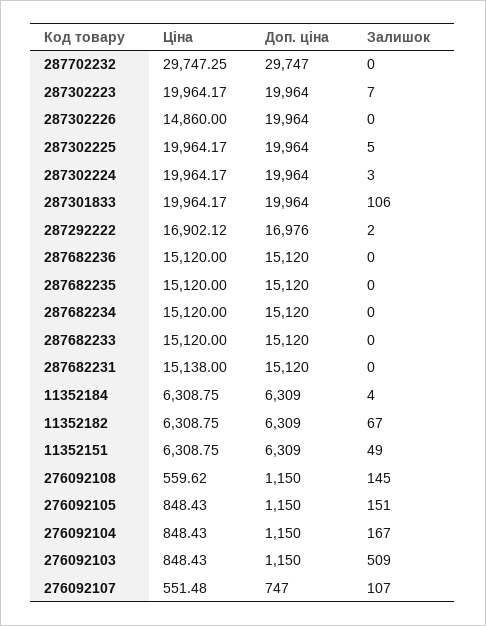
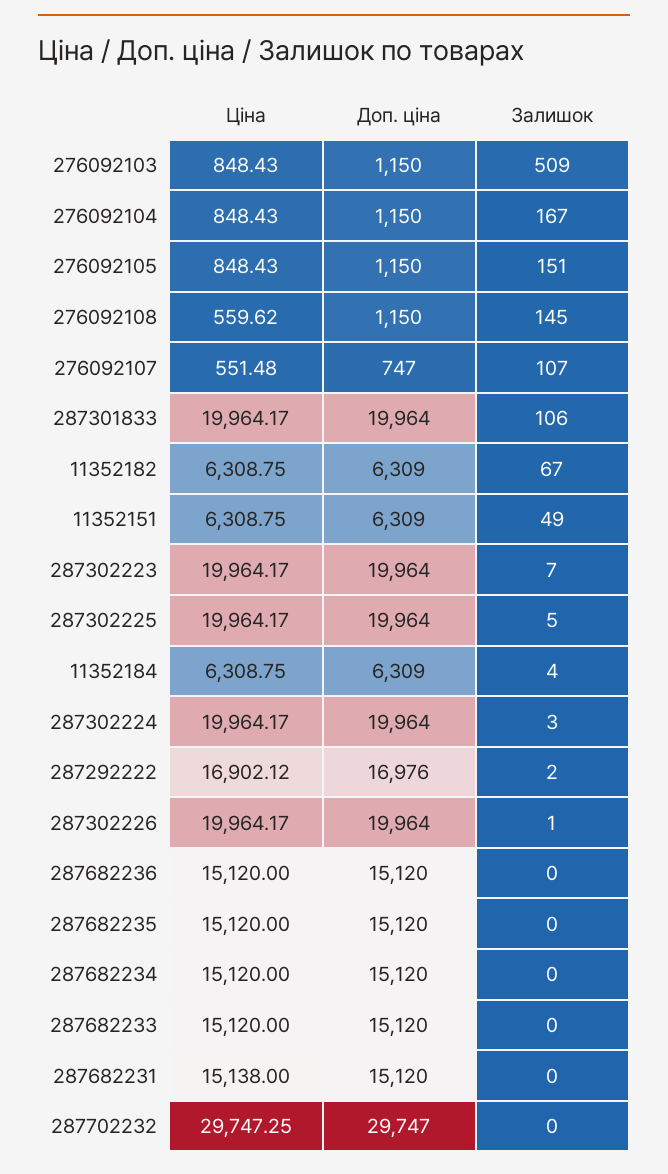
  {
    "Ціна": {
      "287702232": 29747.25,
      "287302223": 19964.17,
-     "287302226": 14860,
+     "287302226": 19964.17,
      "287302225": 19964.17,
      "287302224": 19964.17,
      "287301833": 19964.17,
      "287292222": 16902.12,
      "287682236": 15120,
      "287682235": 15120,
      "287682234": 15120,
      "287682233": 15120,
      "287682231": 15138,
      "11352184": 6308.75,
      "11352182": 6308.75,
      "11352151": 6308.75,
      "276092108": 559.62,
      "276092105": 848.43,
      "276092104": 848.43,
      "276092103": 848.43,
      "276092107": 551.48
    },
    "Доп. ціна": {
      "287702232": 29747,
      "287302223": 19964,
      "287302226": 19964,
      "287302225": 19964,
      "287302224": 19964,
      "287301833": 19964,
      "287292222": 16976,
      "287682236": 15120,
      "287682235": 15120,
      "287682234": 15120,
      "287682233": 15120,
      "287682231": 15120,
      "11352184": 6309,
      "11352182": 6309,
      "11352151": 6309,
      "276092108": 1150,
      "276092105": 1150,
      "276092104": 1150,
      "276092103": 1150,
      "276092107": 747
    },
    "Залишок": {
      "287702232": 0,
      "287302223": 7,
-     "287302226": 0,
+     "287302226": 1,
      "287302225": 5,
      "287302224": 3,
      "287301833": 106,
      "287292222": 2,
      "287682236": 0,
      "287682235": 0,
      "287682234": 0,
      "287682233": 0,
      "287682231": 0,
      "11352184": 4,
      "11352182": 67,
      "11352151": 49,
      "276092108": 145,
      "276092105": 151,
      "276092104": 167,
      "276092103": 509,
      "276092107": 107
    }
  }

